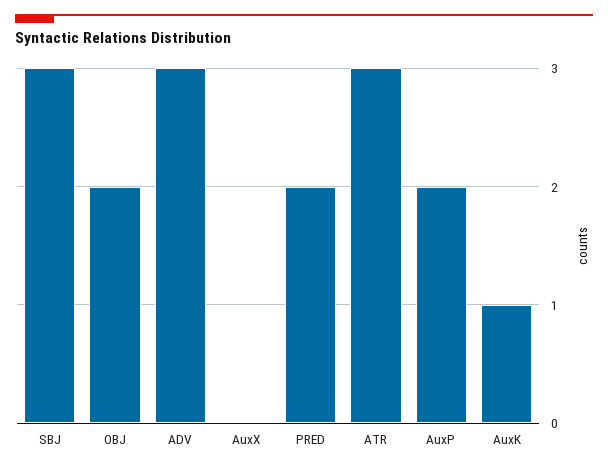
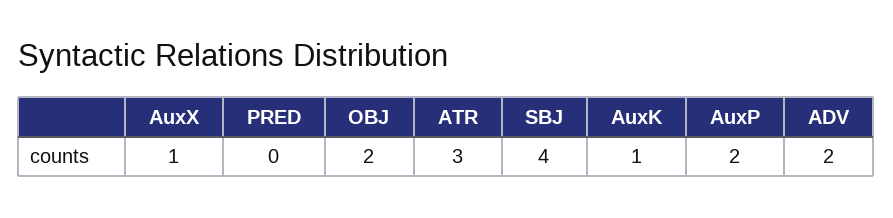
  {
-   "SBJ": 3,
+   "SBJ": 4,
    "OBJ": 2,
-   "ADV": 3,
+   "ADV": 2,
-   "AuxX": 0,
+   "AuxX": 1,
-   "PRED": 2,
+   "PRED": 0,
    "ATR": 3,
    "AuxP": 2,
    "AuxK": 1
  }

